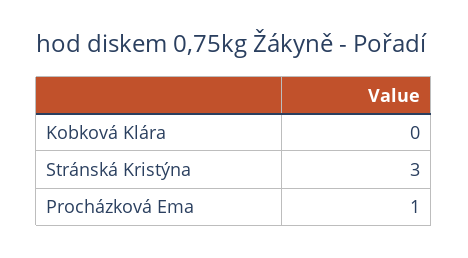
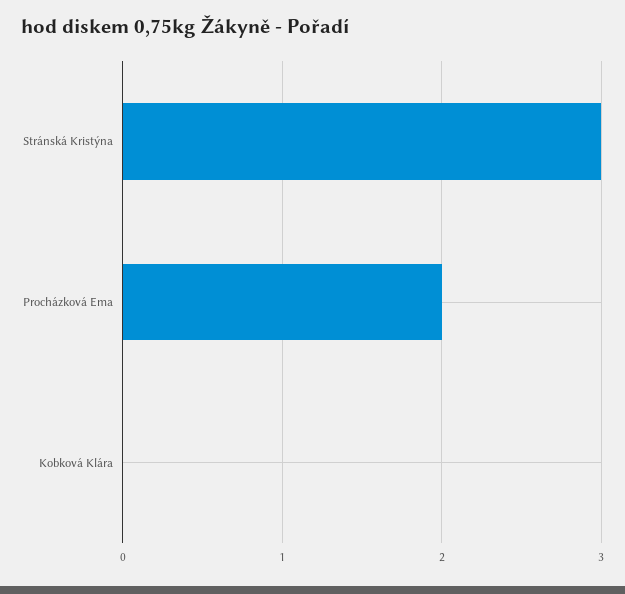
  {
    "Kobková Klára": 0,
    "Stránská Kristýna": 3,
-   "Procházková Ema": 1
+   "Procházková Ema": 2
  }

